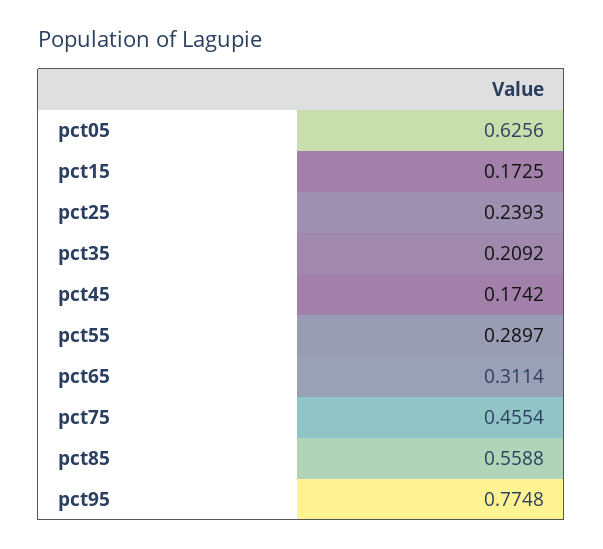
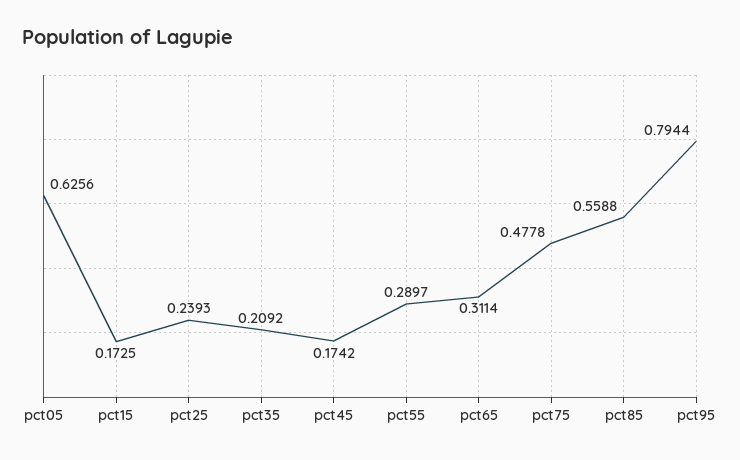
  {
    "pct05": 0.6256,
    "pct15": 0.1725,
    "pct25": 0.2393,
    "pct35": 0.2092,
    "pct45": 0.1742,
    "pct55": 0.2897,
    "pct65": 0.3114,
-   "pct75": 0.4554,
+   "pct75": 0.4778,
    "pct85": 0.5588,
-   "pct95": 0.7748
+   "pct95": 0.7944
  }

